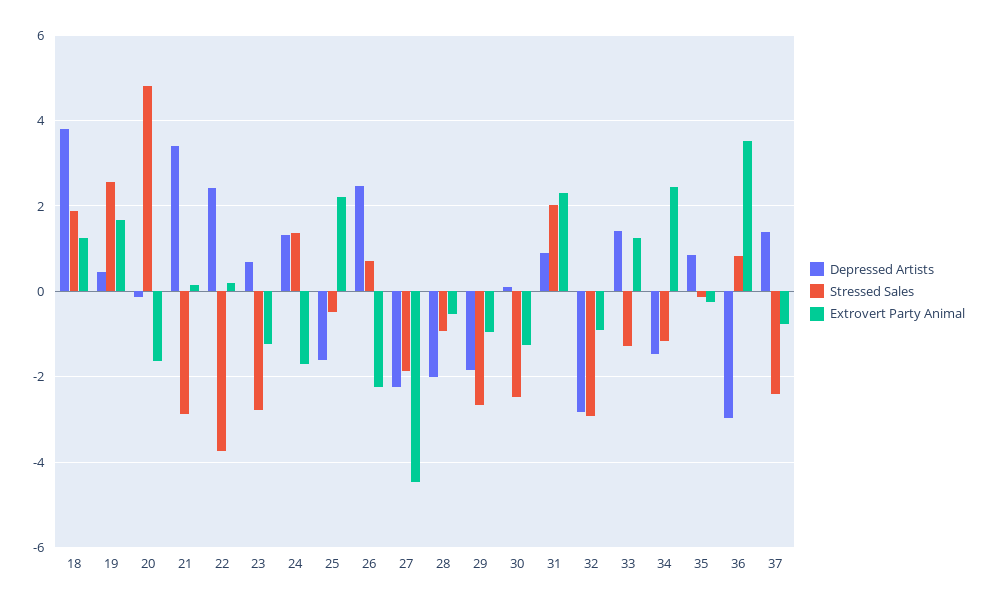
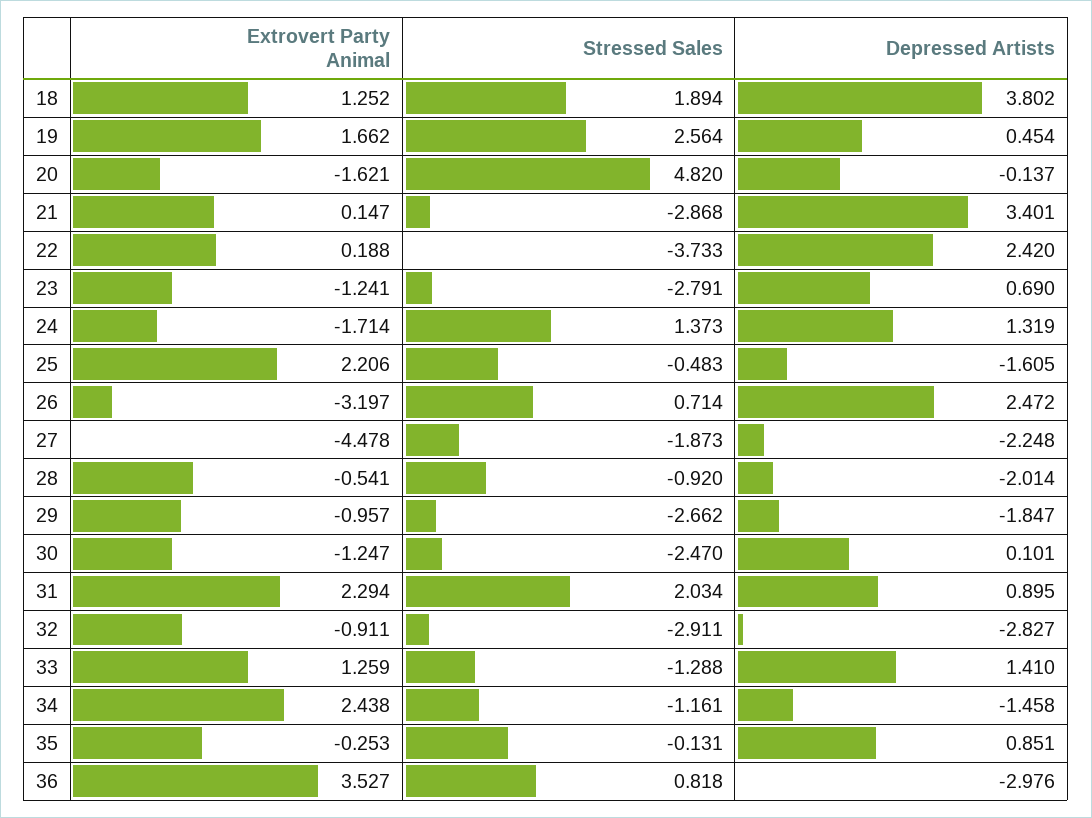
  {
    "Depressed Artists": {
      "18": 3.802,
      "19": 0.454,
      "20": -0.137,
      "21": 3.401,
      "22": 2.42,
      "23": 0.69,
      "24": 1.319,
      "25": -1.605,
      "26": 2.472,
      "27": -2.248,
      "28": -2.014,
      "29": -1.847,
      "30": 0.101,
      "31": 0.895,
      "32": -2.827,
      "33": 1.41,
      "34": -1.458,
      "35": 0.851,
-     "36": -2.976,
+     "36": -2.976
-     "37": 1.4
    },
    "Stressed Sales": {
      "18": 1.894,
      "19": 2.564,
      "20": 4.82,
      "21": -2.868,
      "22": -3.733,
      "23": -2.791,
      "24": 1.373,
      "25": -0.483,
      "26": 0.714,
      "27": -1.873,
      "28": -0.92,
      "29": -2.662,
      "30": -2.47,
      "31": 2.034,
      "32": -2.911,
      "33": -1.288,
      "34": -1.161,
      "35": -0.131,
-     "36": 0.818,
+     "36": 0.818
-     "37": -2.4
    },
    "Extrovert Party Animal": {
      "18": 1.252,
      "19": 1.662,
      "20": -1.621,
      "21": 0.147,
      "22": 0.188,
      "23": -1.241,
      "24": -1.714,
      "25": 2.206,
-     "26": -2.2,
+     "26": -3.197,
      "27": -4.478,
      "28": -0.541,
      "29": -0.957,
      "30": -1.247,
      "31": 2.294,
      "32": -0.911,
      "33": 1.259,
      "34": 2.438,
      "35": -0.253,
-     "36": 3.527,
+     "36": 3.527
-     "37": -0.8
    }
  }

